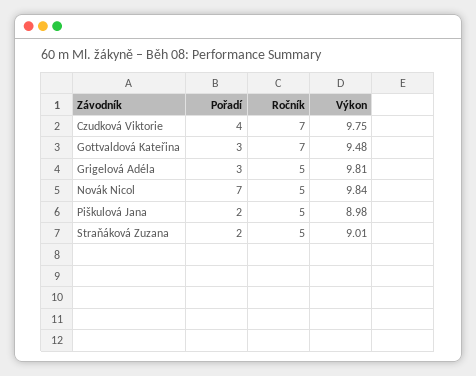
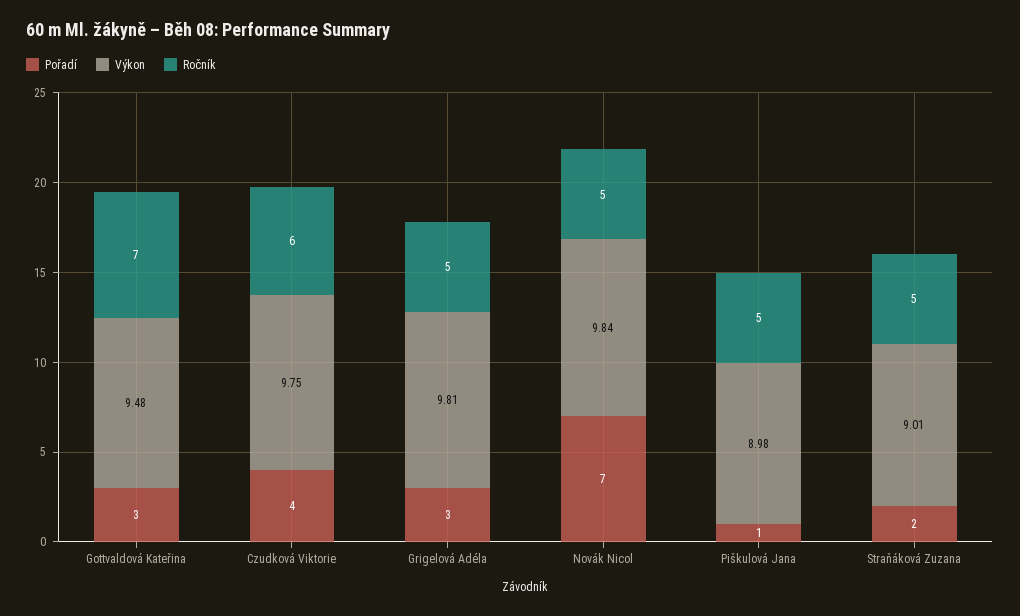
  {
    "Pořadí": {
      "Czudková Viktorie": 4,
      "Gottvaldová Kateřina": 3,
      "Grigelová Adéla": 3,
      "Novák Nicol": 7,
-     "Piškulová Jana": 2,
+     "Piškulová Jana": 1,
      "Straňáková Zuzana": 2
    },
    "Ročník": {
-     "Czudková Viktorie": 7,
+     "Czudková Viktorie": 6,
      "Gottvaldová Kateřina": 7,
      "Grigelová Adéla": 5,
      "Novák Nicol": 5,
      "Piškulová Jana": 5,
      "Straňáková Zuzana": 5
    },
    "Výkon": {
      "Czudková Viktorie": 9.75,
      "Gottvaldová Kateřina": 9.48,
      "Grigelová Adéla": 9.81,
      "Novák Nicol": 9.84,
      "Piškulová Jana": 8.98,
      "Straňáková Zuzana": 9.01
    }
  }

